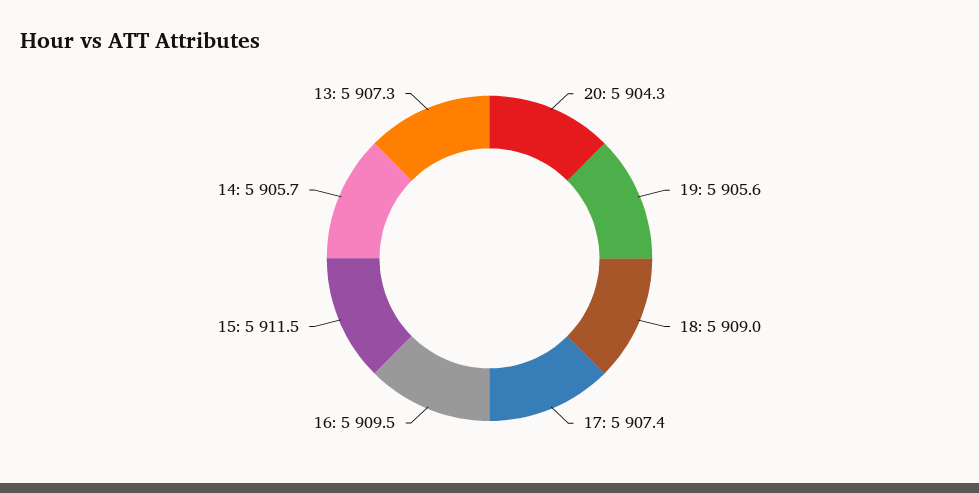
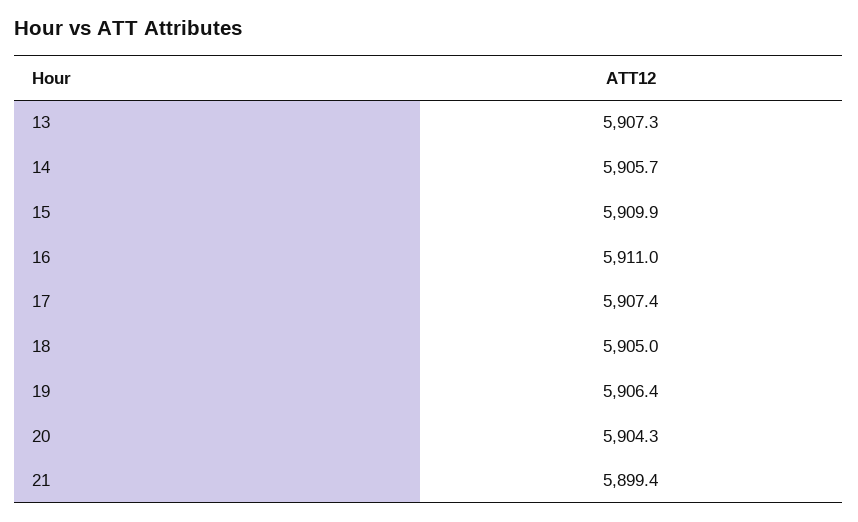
  {
    "20": 5904.3,
-   "19": 5905.6,
+   "19": 5906.4,
-   "18": 5909,
+   "18": 5905,
    "17": 5907.4,
-   "16": 5909.5,
+   "16": 5911,
-   "15": 5911.5,
+   "15": 5909.9,
    "14": 5905.7,
-   "13": 5907.3
+   "13": 5907.3,
+   "21": 5899.4
  }

